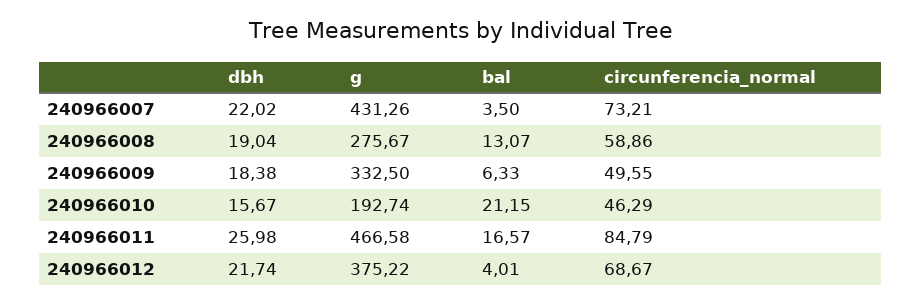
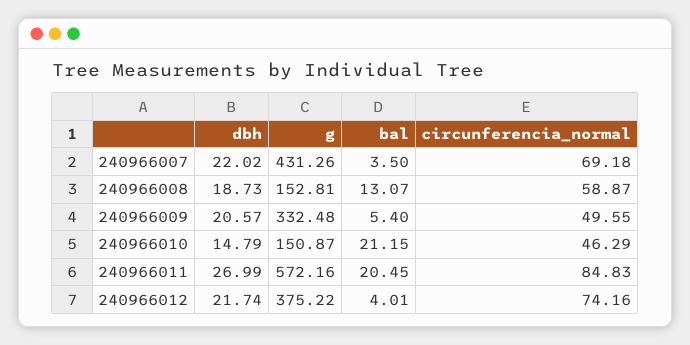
  {
    "dbh": {
      "240966007": 22.02,
-     "240966008": 19.04,
+     "240966008": 18.73,
-     "240966009": 18.38,
+     "240966009": 20.57,
-     "240966010": 15.67,
+     "240966010": 14.79,
-     "240966011": 25.98,
+     "240966011": 26.99,
      "240966012": 21.74
    },
    "g": {
      "240966007": 431.26,
-     "240966008": 275.67,
+     "240966008": 152.81,
-     "240966009": 332.5,
+     "240966009": 332.48,
-     "240966010": 192.74,
+     "240966010": 150.87,
-     "240966011": 466.58,
+     "240966011": 572.16,
      "240966012": 375.22
    },
    "bal": {
      "240966007": 3.5,
      "240966008": 13.07,
-     "240966009": 6.33,
+     "240966009": 5.4,
      "240966010": 21.15,
-     "240966011": 16.57,
+     "240966011": 20.45,
      "240966012": 4.01
    },
    "circunferencia_normal": {
-     "240966007": 73.21,
+     "240966007": 69.18,
-     "240966008": 58.86,
+     "240966008": 58.87,
      "240966009": 49.55,
      "240966010": 46.29,
-     "240966011": 84.79,
+     "240966011": 84.83,
-     "240966012": 68.67
+     "240966012": 74.16
    }
  }

